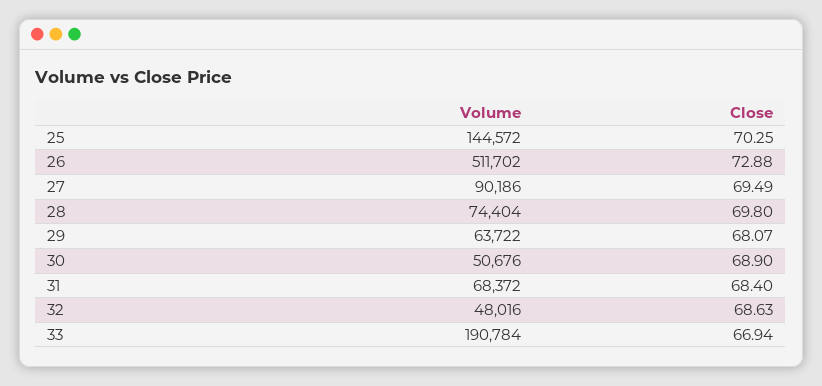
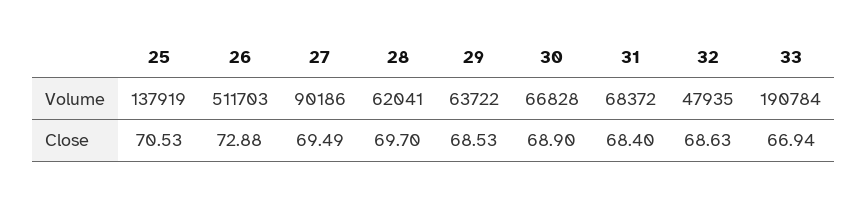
  {
    "Volume": {
-     "25": 144572,
+     "25": 137919,
-     "26": 511702,
+     "26": 511703,
      "27": 90186,
-     "28": 74404,
+     "28": 62041,
      "29": 63722,
-     "30": 50676,
+     "30": 66828,
      "31": 68372,
-     "32": 48016,
+     "32": 47935,
      "33": 190784
    },
    "Close": {
-     "25": 70.25,
+     "25": 70.53,
      "26": 72.88,
      "27": 69.49,
-     "28": 69.8,
+     "28": 69.7,
-     "29": 68.07,
+     "29": 68.53,
      "30": 68.9,
      "31": 68.4,
      "32": 68.63,
      "33": 66.94
    }
  }

